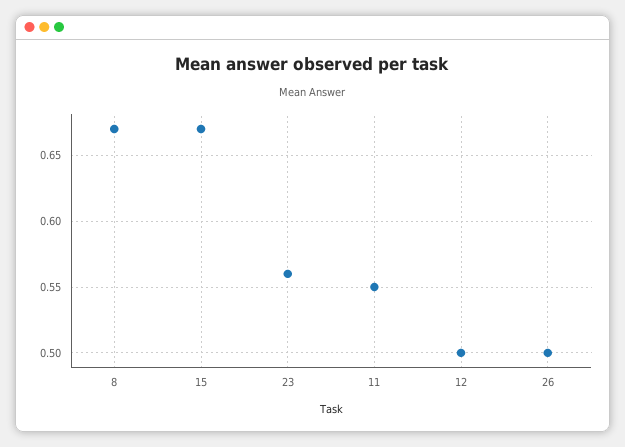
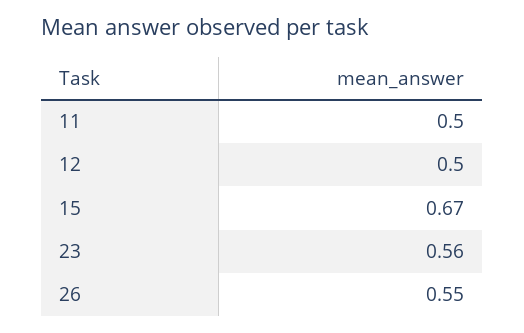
  {
-   "8": 0.67,
    "15": 0.67,
    "23": 0.56,
-   "11": 0.55,
+   "11": 0.5,
    "12": 0.5,
-   "26": 0.5
+   "26": 0.55
  }

